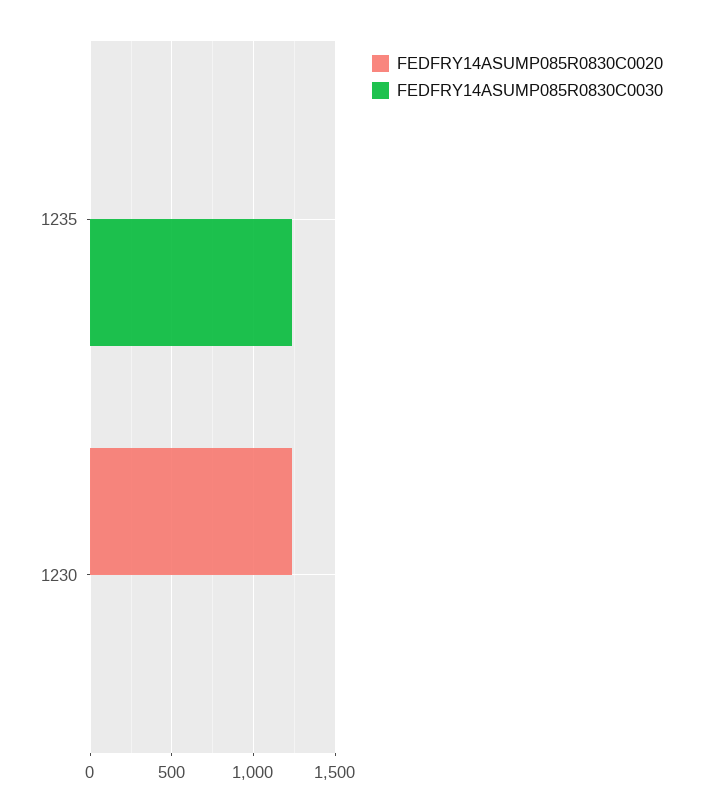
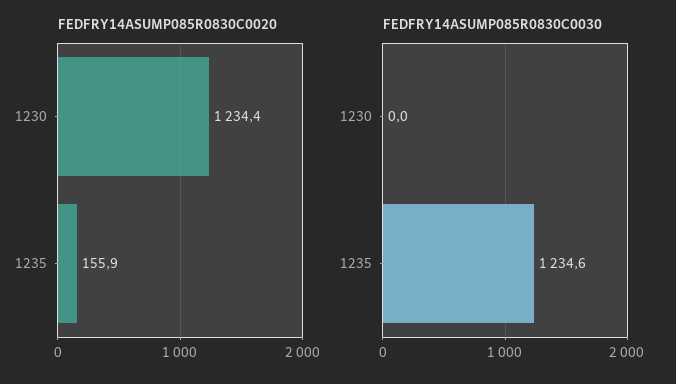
  {
    "FEDFRY14ASUMP085R0830C0020": {
-     "1235": 0,
+     "1235": 155.9,
      "1230": 1234.4
    },
    "FEDFRY14ASUMP085R0830C0030": {
      "1235": 1234.6,
      "1230": 0
    }
  }

